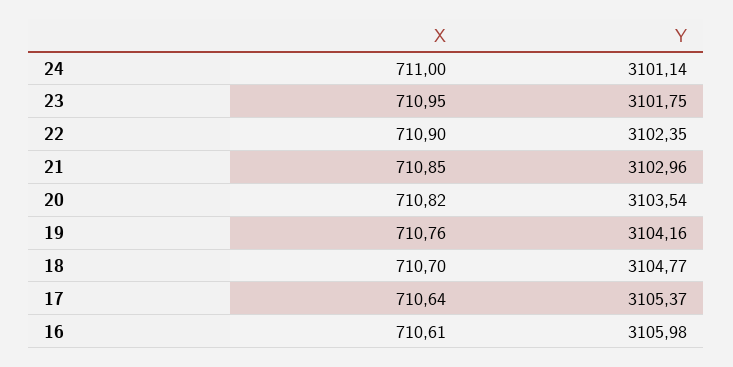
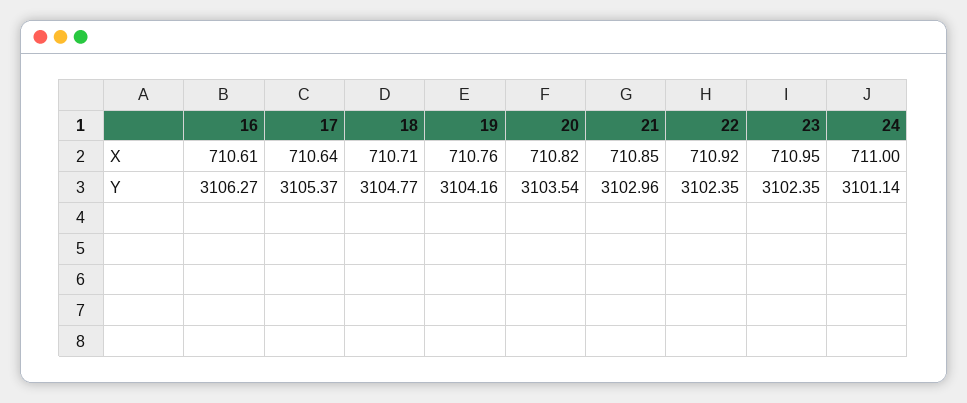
  {
    "X": {
      "24": 711,
      "23": 710.95,
-     "22": 710.9,
+     "22": 710.92,
      "21": 710.85,
      "20": 710.82,
      "19": 710.76,
-     "18": 710.7,
+     "18": 710.71,
      "17": 710.64,
      "16": 710.61
    },
    "Y": {
      "24": 3101.14,
-     "23": 3101.75,
+     "23": 3102.35,
      "22": 3102.35,
      "21": 3102.96,
      "20": 3103.54,
      "19": 3104.16,
      "18": 3104.77,
      "17": 3105.37,
-     "16": 3105.98
+     "16": 3106.27
    }
  }

